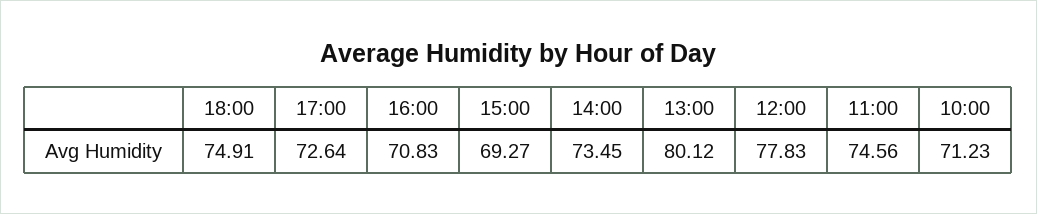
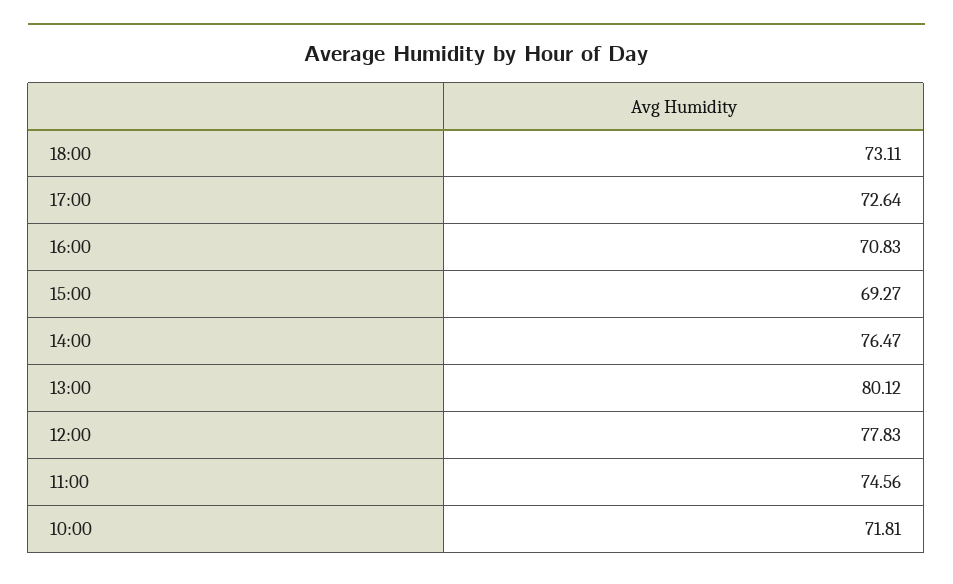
  {
-   "18:00": 74.91,
+   "18:00": 73.11,
    "17:00": 72.64,
    "16:00": 70.83,
    "15:00": 69.27,
-   "14:00": 73.45,
+   "14:00": 76.47,
    "13:00": 80.12,
    "12:00": 77.83,
    "11:00": 74.56,
-   "10:00": 71.23
+   "10:00": 71.81
  }

